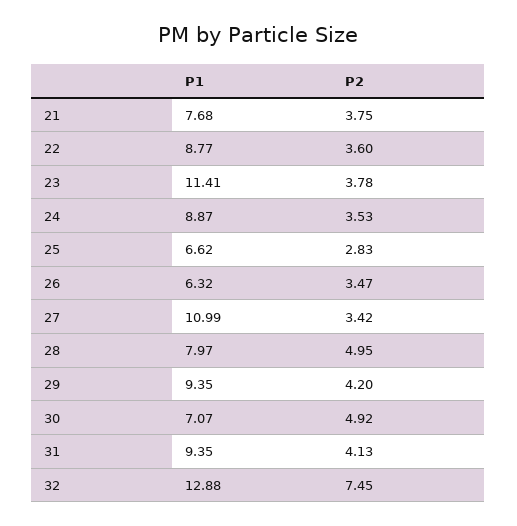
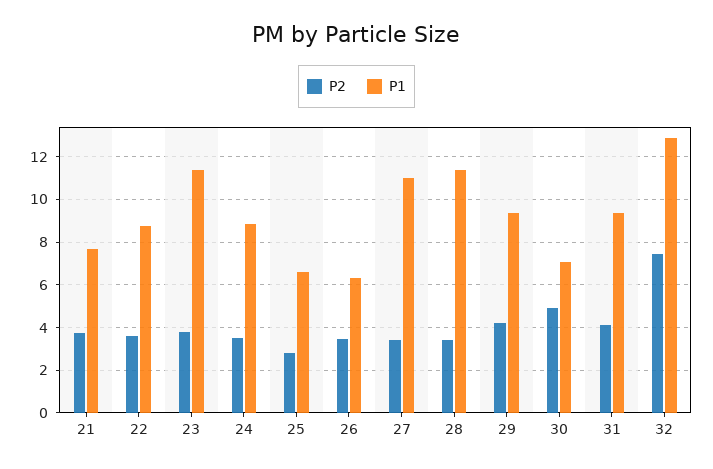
  {
    "P1": {
      "21": 7.68,
      "22": 8.77,
      "23": 11.41,
      "24": 8.87,
      "25": 6.62,
      "26": 6.32,
      "27": 10.99,
-     "28": 7.97,
+     "28": 11.5,
      "29": 9.35,
      "30": 7.07,
      "31": 9.35,
      "32": 12.88
    },
    "P2": {
      "21": 3.75,
      "22": 3.6,
      "23": 3.78,
      "24": 3.53,
      "25": 2.83,
      "26": 3.47,
      "27": 3.42,
-     "28": 4.95,
+     "28": 3.5,
      "29": 4.2,
      "30": 4.92,
      "31": 4.13,
      "32": 7.45
    }
  }

